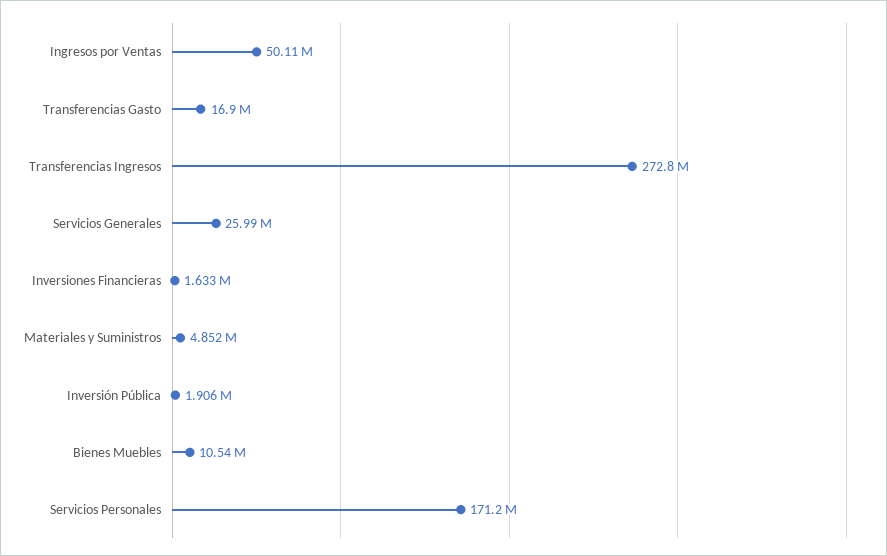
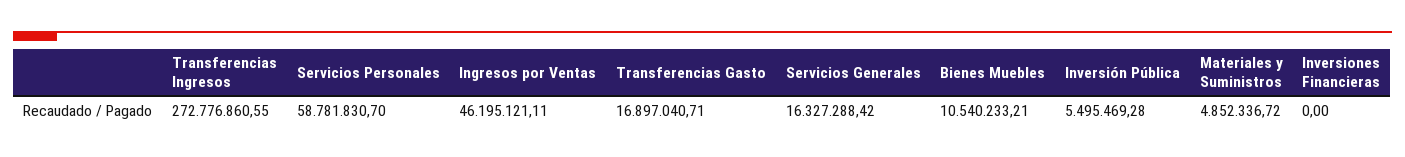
  {
-   "Ingresos por Ventas": 50110000,
+   "Ingresos por Ventas": 46195121.11,
    "Transferencias Gasto": 16897040.71,
    "Transferencias Ingresos": 272776860.55,
-   "Servicios Generales": 25990000,
+   "Servicios Generales": 16327288.42,
-   "Inversiones Financieras": 1633000,
+   "Inversiones Financieras": 0,
    "Materiales y Suministros": 4852336.72,
-   "Inversión Pública": 1906000,
+   "Inversión Pública": 5495469.28,
    "Bienes Muebles": 10540233.21,
-   "Servicios Personales": 171200000
+   "Servicios Personales": 58781830.7
  }

